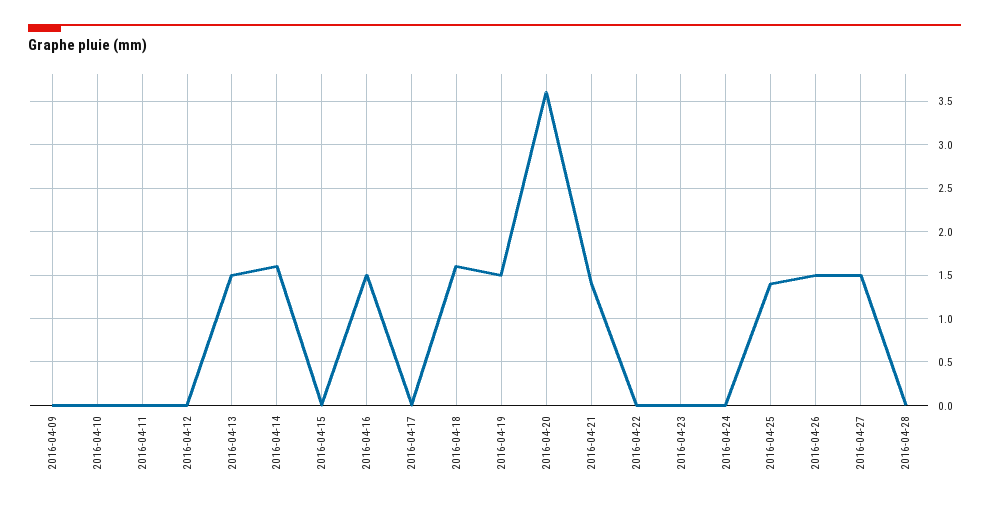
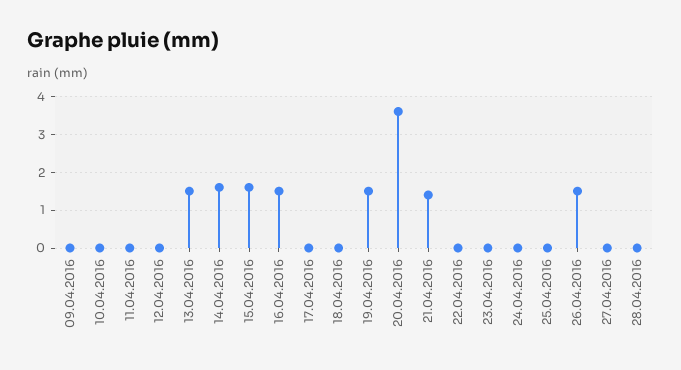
  {
    "2016-04-09": 0,
    "2016-04-10": 0,
    "2016-04-11": 0,
    "2016-04-12": 0,
    "2016-04-13": 1.5,
    "2016-04-14": 1.6,
-   "2016-04-15": 0,
+   "2016-04-15": 1.5,
    "2016-04-16": 1.5,
    "2016-04-17": 0,
-   "2016-04-18": 1.6,
+   "2016-04-18": 0,
    "2016-04-19": 1.5,
    "2016-04-20": 3.6,
    "2016-04-21": 1.4,
    "2016-04-22": 0,
    "2016-04-23": 0,
    "2016-04-24": 0,
-   "2016-04-25": 1.4,
+   "2016-04-25": 0,
    "2016-04-26": 1.5,
-   "2016-04-27": 1.5,
+   "2016-04-27": 0,
    "2016-04-28": 0
  }

